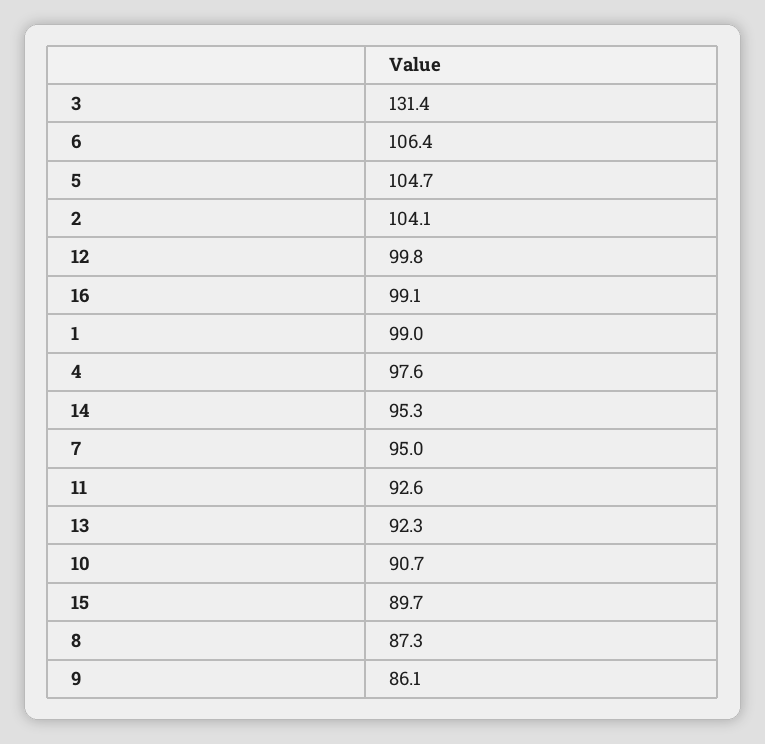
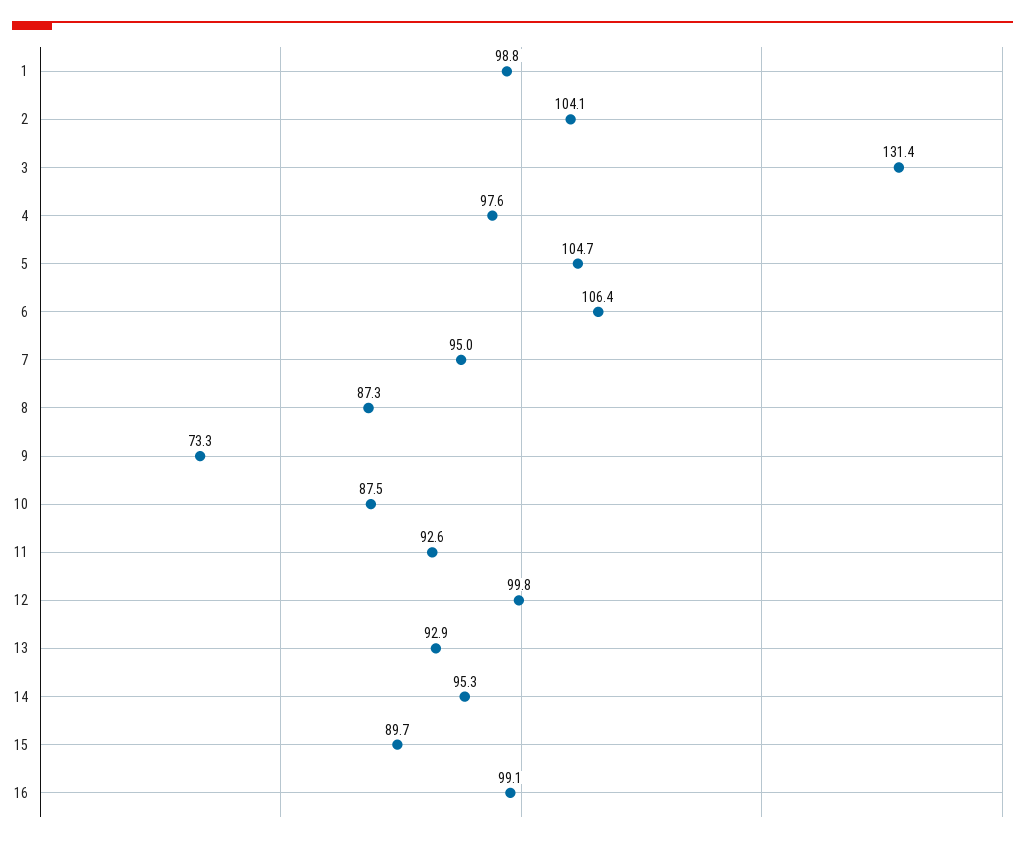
  {
    "3": 131.4,
    "6": 106.4,
    "5": 104.7,
    "2": 104.1,
    "12": 99.8,
    "16": 99.1,
-   "1": 99,
+   "1": 98.8,
    "4": 97.6,
    "14": 95.3,
    "7": 95,
    "11": 92.6,
-   "13": 92.3,
+   "13": 92.9,
-   "10": 90.7,
+   "10": 87.5,
    "15": 89.7,
    "8": 87.3,
-   "9": 86.1
+   "9": 73.3
  }

